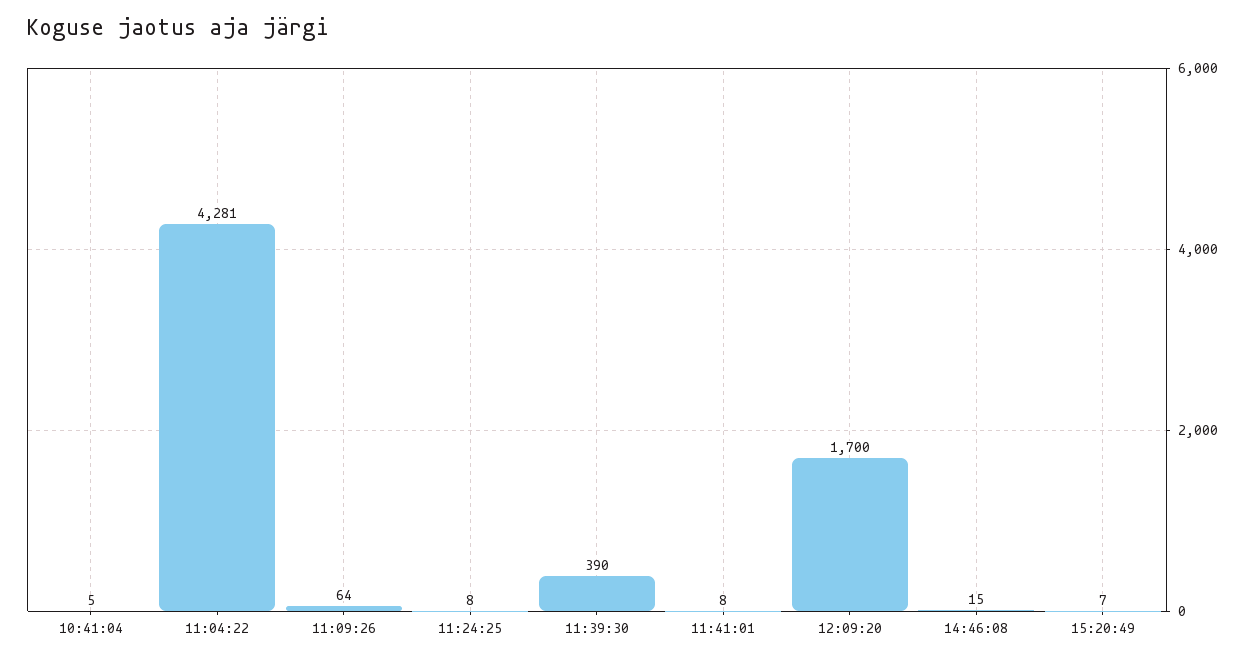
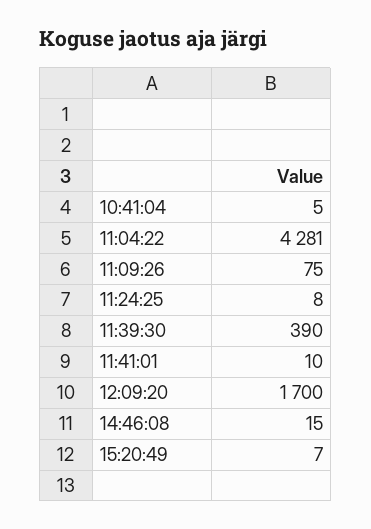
  {
    "10:41:04": 5,
    "11:04:22": 4281,
-   "11:09:26": 64,
+   "11:09:26": 75,
    "11:24:25": 8,
    "11:39:30": 390,
-   "11:41:01": 8,
+   "11:41:01": 10,
    "12:09:20": 1700,
    "14:46:08": 15,
    "15:20:49": 7
  }

